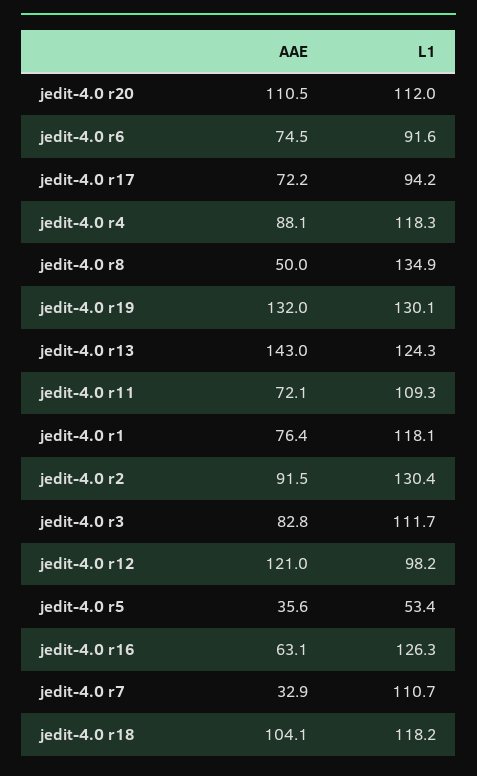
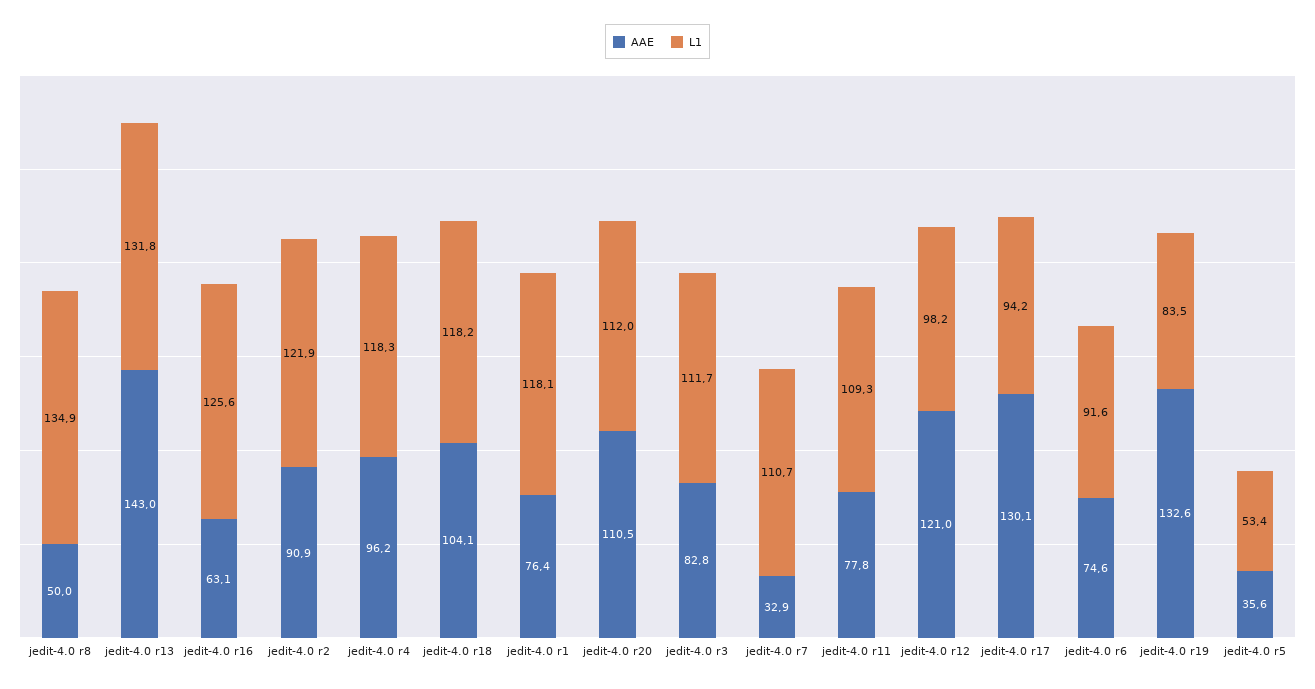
  {
    "AAE": {
      "jedit-4.0 r20": 110.5,
-     "jedit-4.0 r6": 74.5,
+     "jedit-4.0 r6": 74.6,
-     "jedit-4.0 r17": 72.2,
+     "jedit-4.0 r17": 130.1,
-     "jedit-4.0 r4": 88.1,
+     "jedit-4.0 r4": 96.2,
      "jedit-4.0 r8": 50,
-     "jedit-4.0 r19": 132,
+     "jedit-4.0 r19": 132.6,
      "jedit-4.0 r13": 143,
-     "jedit-4.0 r11": 72.1,
+     "jedit-4.0 r11": 77.8,
      "jedit-4.0 r1": 76.4,
-     "jedit-4.0 r2": 91.5,
+     "jedit-4.0 r2": 90.9,
      "jedit-4.0 r3": 82.8,
      "jedit-4.0 r12": 121,
      "jedit-4.0 r5": 35.6,
      "jedit-4.0 r16": 63.1,
      "jedit-4.0 r7": 32.9,
      "jedit-4.0 r18": 104.1
    },
    "L1": {
      "jedit-4.0 r20": 112,
      "jedit-4.0 r6": 91.6,
      "jedit-4.0 r17": 94.2,
      "jedit-4.0 r4": 118.3,
      "jedit-4.0 r8": 134.9,
-     "jedit-4.0 r19": 130.1,
+     "jedit-4.0 r19": 83.5,
-     "jedit-4.0 r13": 124.3,
+     "jedit-4.0 r13": 131.8,
      "jedit-4.0 r11": 109.3,
      "jedit-4.0 r1": 118.1,
-     "jedit-4.0 r2": 130.4,
+     "jedit-4.0 r2": 121.9,
      "jedit-4.0 r3": 111.7,
      "jedit-4.0 r12": 98.2,
      "jedit-4.0 r5": 53.4,
-     "jedit-4.0 r16": 126.3,
+     "jedit-4.0 r16": 125.6,
      "jedit-4.0 r7": 110.7,
      "jedit-4.0 r18": 118.2
    }
  }

